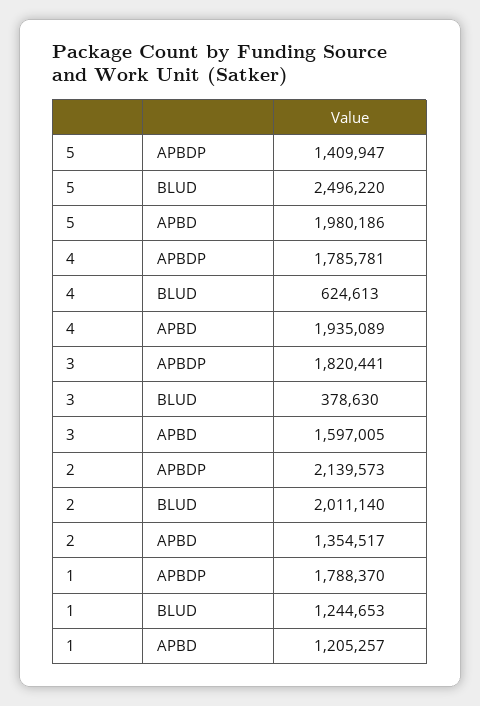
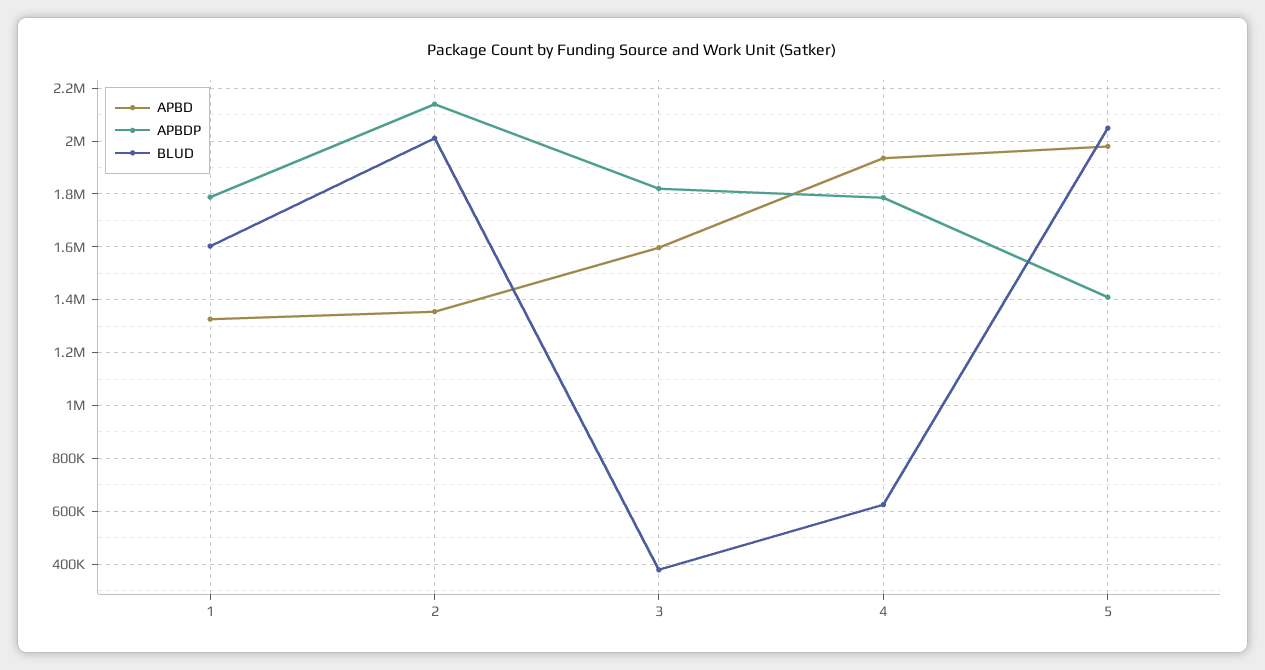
  {
    "APBDP": {
      "5": 1409947,
      "4": 1785781,
      "3": 1820441,
      "2": 2139573,
      "1": 1788370
    },
    "BLUD": {
-     "5": 2496220,
+     "5": 2050000,
      "4": 624613,
      "3": 378630,
      "2": 2011140,
-     "1": 1244653
+     "1": 1600000
    },
    "APBD": {
      "5": 1980186,
      "4": 1935089,
      "3": 1597005,
      "2": 1354517,
-     "1": 1205257
+     "1": 1325000
    }
  }

